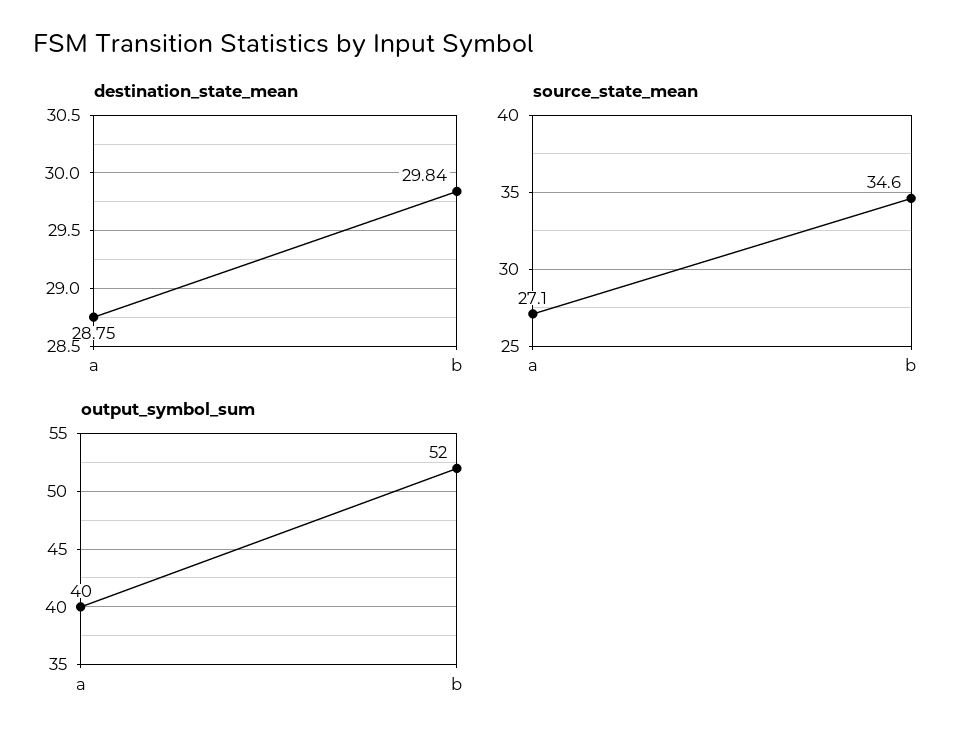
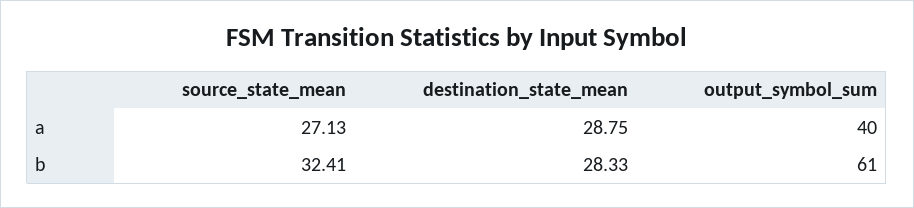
  {
    "destination_state_mean": {
      "a": 28.75,
-     "b": 29.84
+     "b": 28.33
    },
    "source_state_mean": {
      "a": 27.13,
-     "b": 34.6
+     "b": 32.41
    },
    "output_symbol_sum": {
      "a": 40,
-     "b": 52
+     "b": 61
    }
  }

